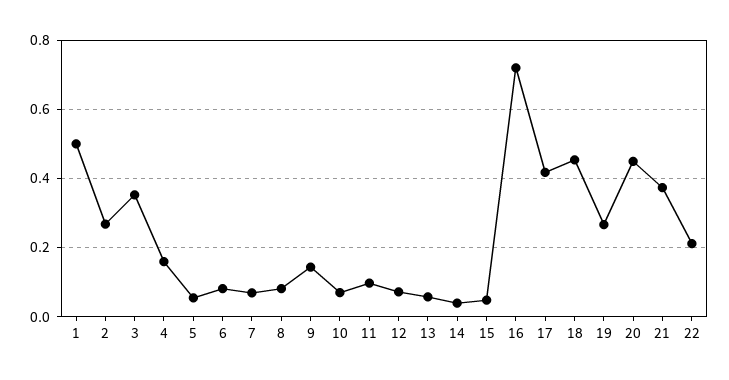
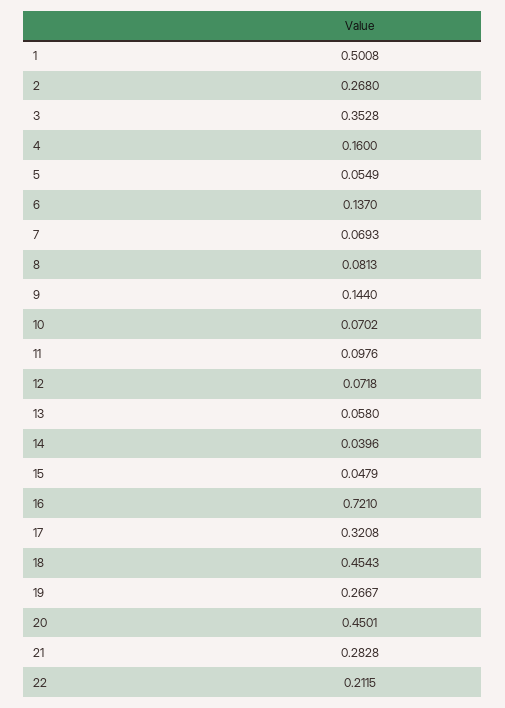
  {
    "1": 0.5008,
    "2": 0.268,
    "3": 0.3528,
    "4": 0.16,
    "5": 0.0549,
-   "6": 0.08,
+   "6": 0.137,
    "7": 0.0693,
    "8": 0.0813,
    "9": 0.144,
    "10": 0.0702,
    "11": 0.0976,
    "12": 0.0718,
    "13": 0.058,
    "14": 0.0396,
    "15": 0.0479,
    "16": 0.721,
-   "17": 0.42,
+   "17": 0.3208,
    "18": 0.4543,
    "19": 0.2667,
    "20": 0.4501,
-   "21": 0.38,
+   "21": 0.2828,
    "22": 0.2115
  }

